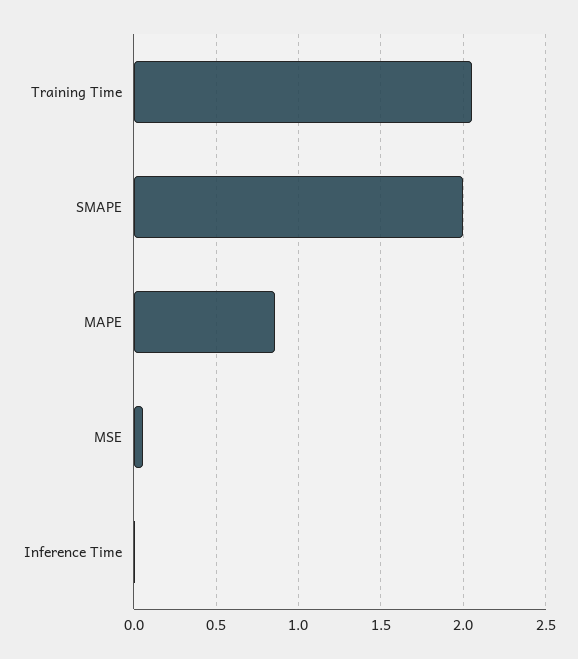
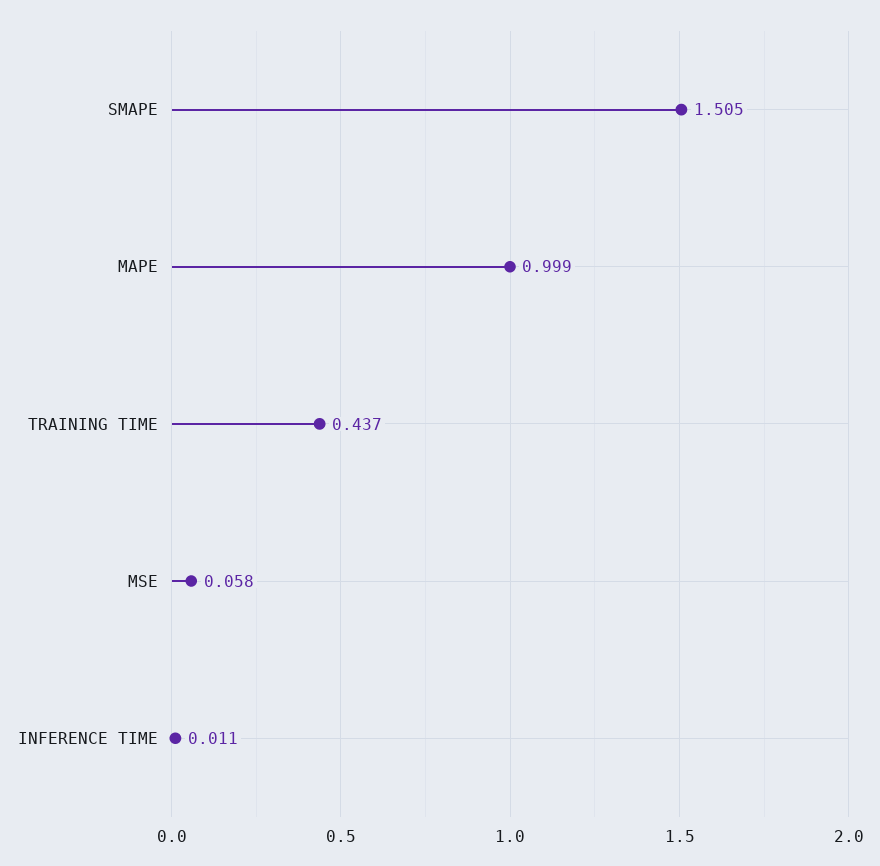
  {
-   "Training Time": 2.05,
+   "Training Time": 0.437,
-   "SMAPE": 2,
+   "SMAPE": 1.505,
-   "MAPE": 0.85,
+   "MAPE": 0.999,
    "MSE": 0.058,
    "Inference Time": 0.011
  }

